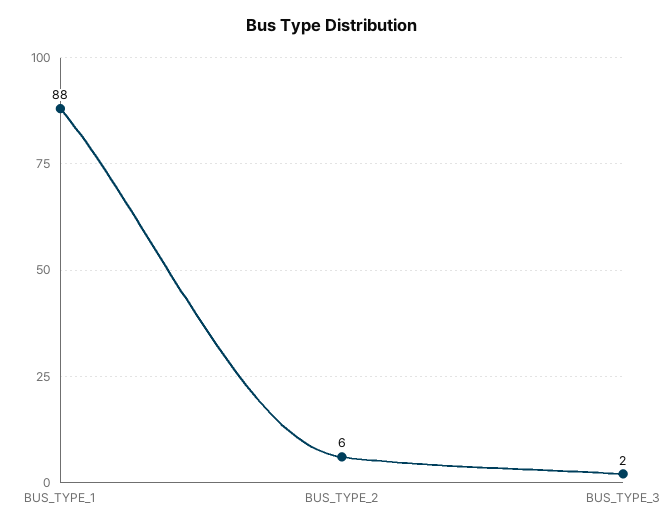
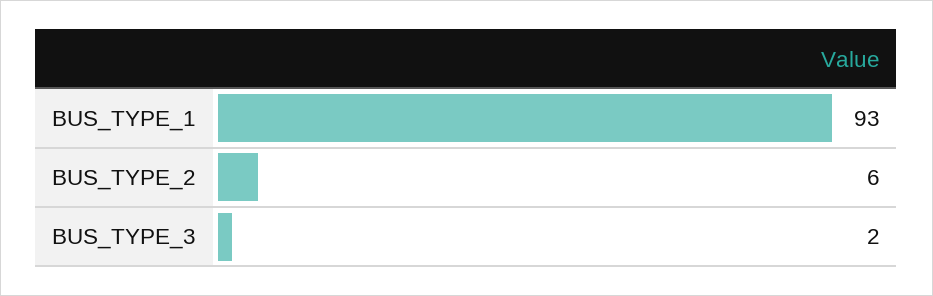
  {
-   "BUS_TYPE_1": 88,
+   "BUS_TYPE_1": 93,
    "BUS_TYPE_2": 6,
    "BUS_TYPE_3": 2
  }

